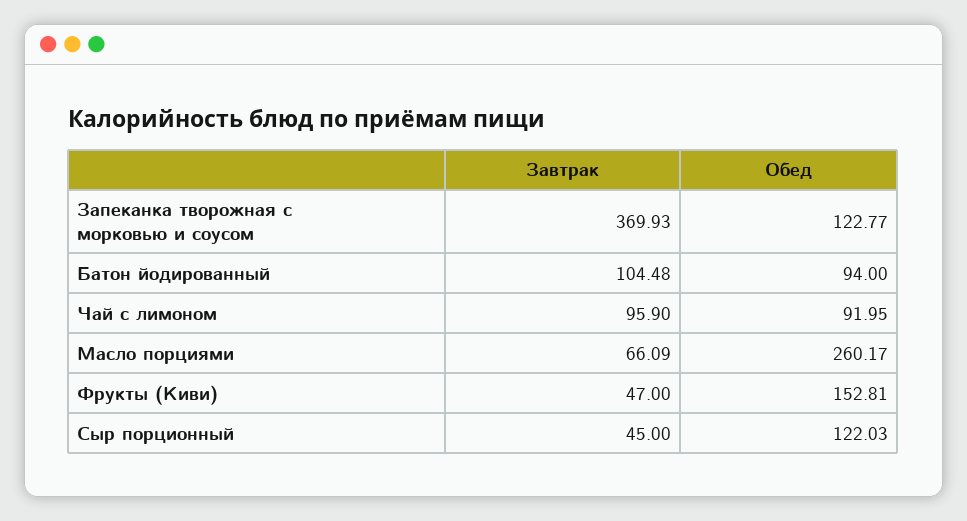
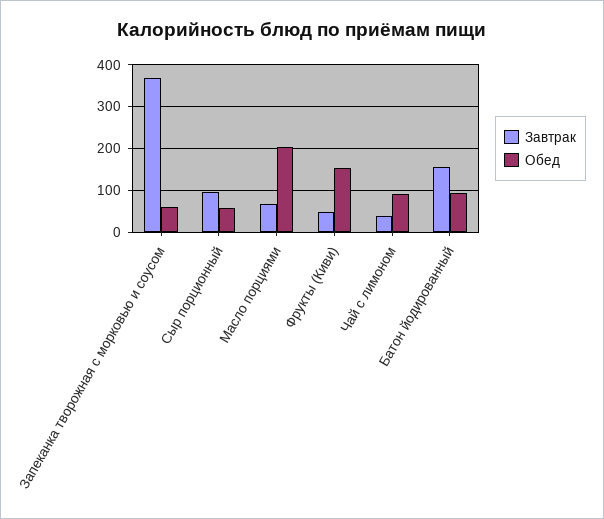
  {
    "Завтрак": {
      "Запеканка творожная с морковью и соусом": 369.93,
-     "Батон йодированный": 104.48,
+     "Батон йодированный": 160,
-     "Чай с лимоном": 95.9,
+     "Чай с лимоном": 40,
      "Масло порциями": 66.09,
      "Фрукты (Киви)": 47,
-     "Сыр порционный": 45
+     "Сыр порционный": 100
    },
    "Обед": {
-     "Запеканка творожная с морковью и соусом": 122.77,
+     "Запеканка творожная с морковью и соусом": 60,
      "Батон йодированный": 94,
      "Чай с лимоном": 91.95,
-     "Масло порциями": 260.17,
+     "Масло порциями": 200,
      "Фрукты (Киви)": 152.81,
-     "Сыр порционный": 122.03
+     "Сыр порционный": 60
    }
  }

